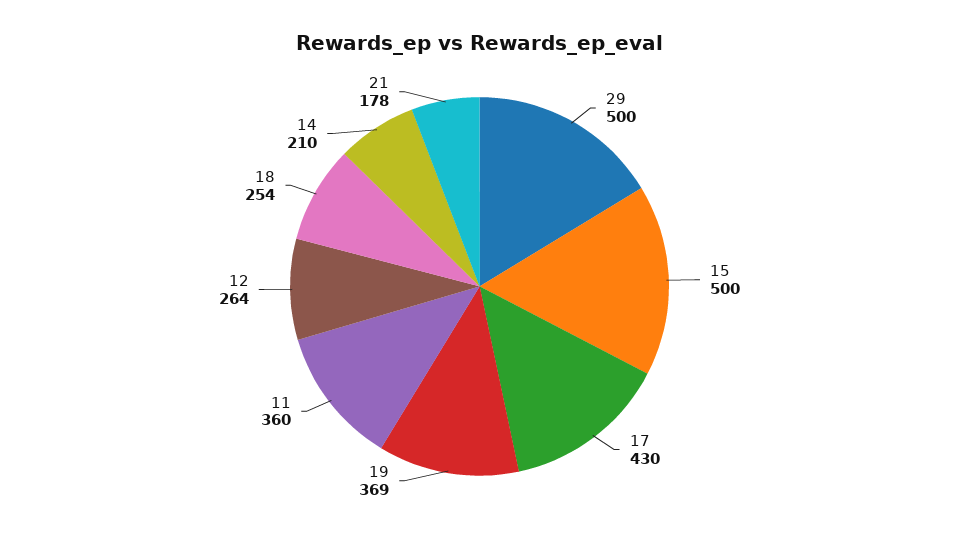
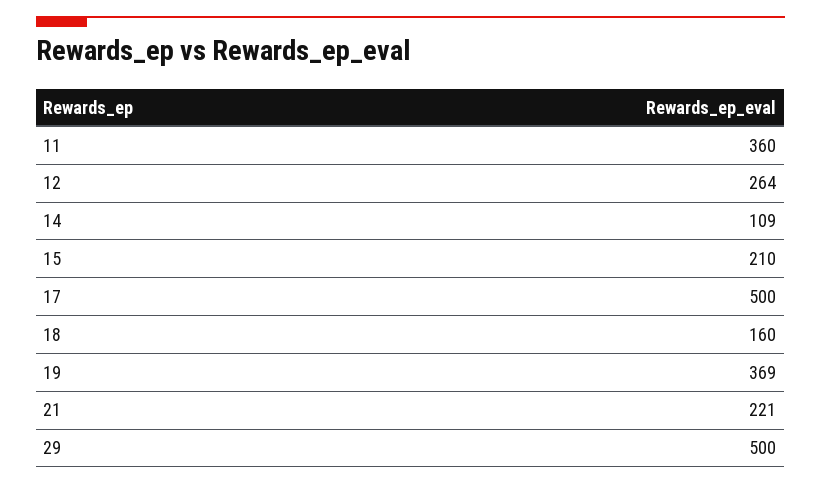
  {
    "29": 500,
-   "15": 500,
+   "15": 210,
-   "17": 430,
+   "17": 500,
    "19": 369,
    "11": 360,
    "12": 264,
-   "18": 254,
+   "18": 160,
-   "14": 210,
+   "14": 109,
-   "21": 178
+   "21": 221
  }

